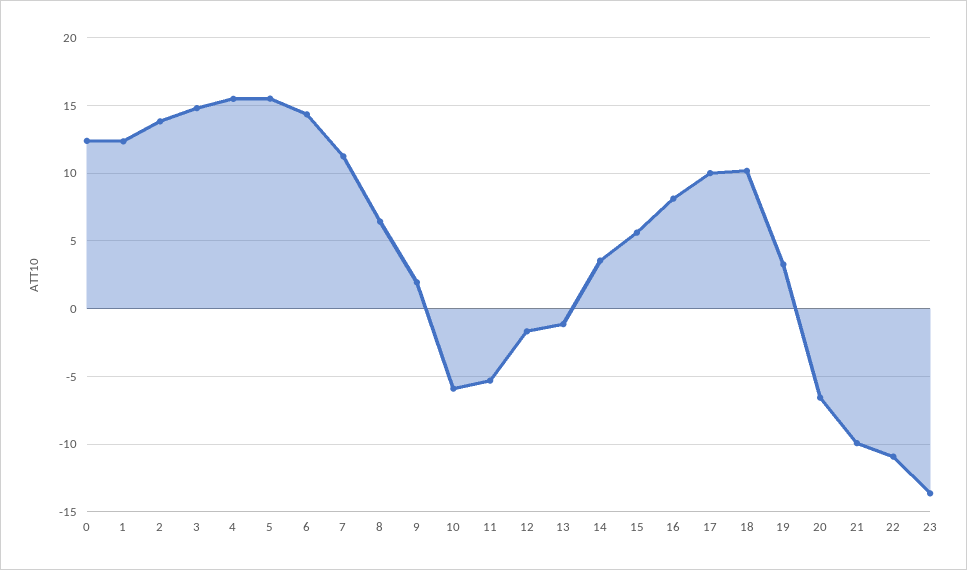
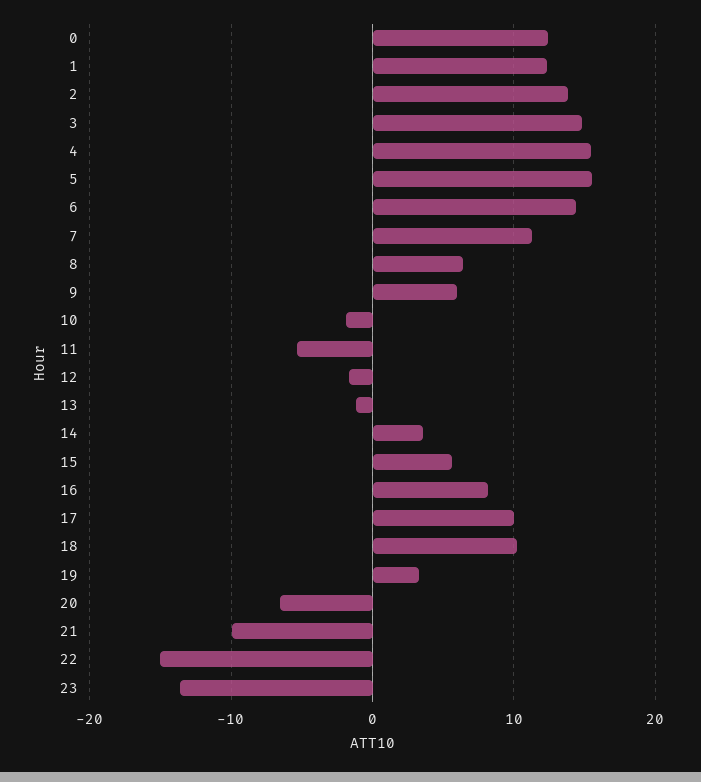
  {
    "0": 12.5,
    "1": 12.5,
    "2": 14,
    "3": 15,
    "4": 15.5,
    "5": 15.5,
    "6": 14.5,
    "7": 11,
    "8": 6.5,
-   "9": 2,
+   "9": 6,
-   "10": -6,
+   "10": -2,
    "11": -5.5,
    "12": -1.5,
    "13": -1,
    "14": 3.5,
    "15": 5.5,
    "16": 8,
    "17": 10,
    "18": 10,
    "19": 3.5,
    "20": -6.5,
    "21": -10,
-   "22": -11,
+   "22": -15,
    "23": -13.5
  }

